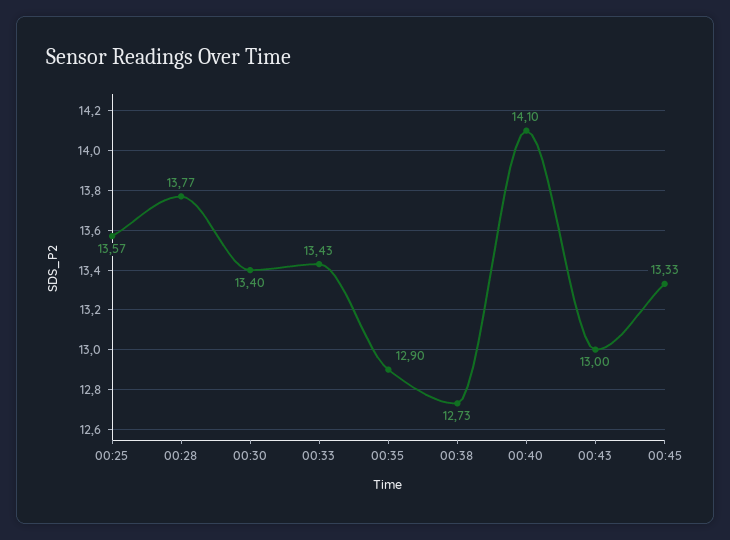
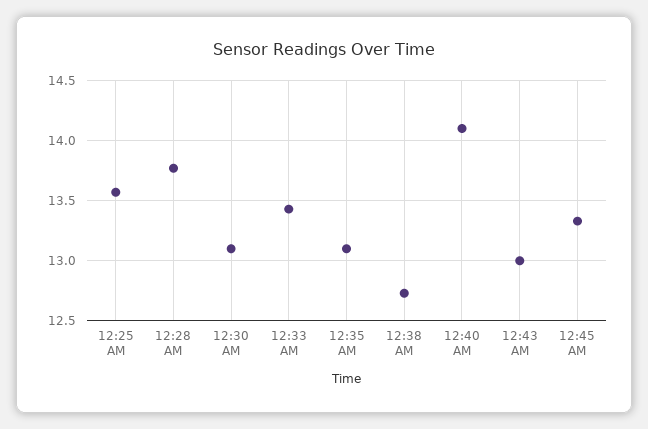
  {
    "00:25": 13.57,
    "00:28": 13.77,
-   "00:30": 13.4,
+   "00:30": 13.1,
    "00:33": 13.43,
-   "00:35": 12.9,
+   "00:35": 13.1,
    "00:38": 12.73,
    "00:40": 14.1,
    "00:43": 13,
    "00:45": 13.33
  }

